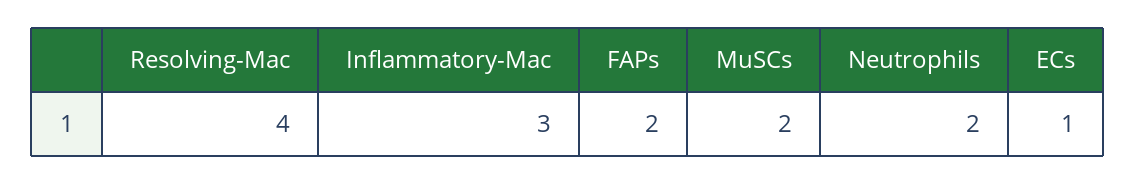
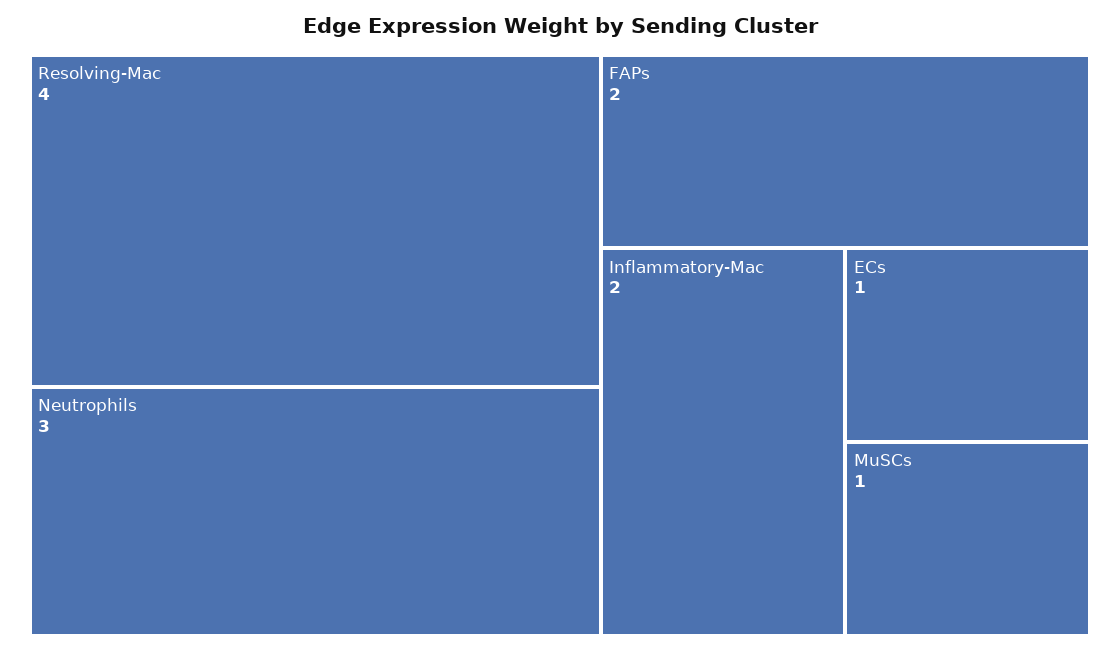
  {
    "Resolving-Mac": 4,
-   "Inflammatory-Mac": 3,
+   "Inflammatory-Mac": 2,
    "FAPs": 2,
-   "MuSCs": 2,
+   "MuSCs": 1,
-   "Neutrophils": 2,
+   "Neutrophils": 3,
    "ECs": 1
  }

